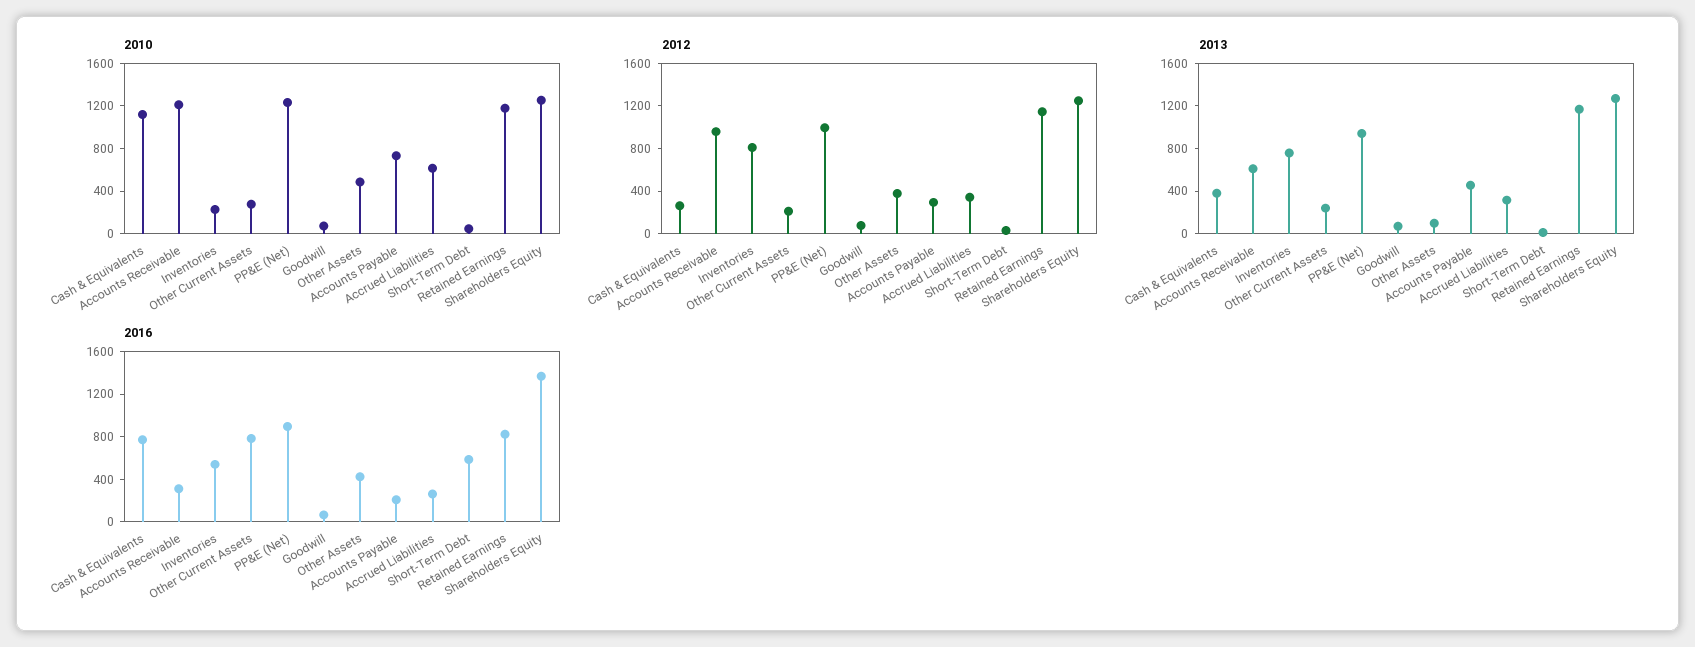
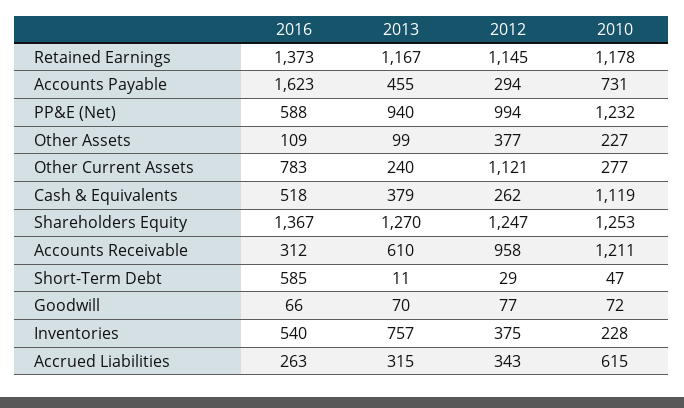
  {
    "2010": {
      "Cash & Equivalents": 1119,
      "Accounts Receivable": 1211,
      "Inventories": 228,
      "Other Current Assets": 277,
      "PP&E (Net)": 1232,
      "Goodwill": 72,
-     "Other Assets": 500,
+     "Other Assets": 227,
      "Accounts Payable": 731,
      "Accrued Liabilities": 615,
      "Short-Term Debt": 47,
      "Retained Earnings": 1178,
      "Shareholders Equity": 1253
    },
    "2012": {
      "Cash & Equivalents": 262,
      "Accounts Receivable": 958,
-     "Inventories": 800,
+     "Inventories": 375,
-     "Other Current Assets": 200,
+     "Other Current Assets": 1121,
      "PP&E (Net)": 994,
      "Goodwill": 77,
      "Other Assets": 377,
      "Accounts Payable": 294,
      "Accrued Liabilities": 343,
      "Short-Term Debt": 29,
      "Retained Earnings": 1145,
      "Shareholders Equity": 1247
    },
    "2013": {
      "Cash & Equivalents": 379,
      "Accounts Receivable": 610,
      "Inventories": 757,
      "Other Current Assets": 240,
      "PP&E (Net)": 940,
      "Goodwill": 70,
      "Other Assets": 99,
      "Accounts Payable": 455,
      "Accrued Liabilities": 315,
      "Short-Term Debt": 11,
      "Retained Earnings": 1167,
      "Shareholders Equity": 1270
    },
    "2016": {
-     "Cash & Equivalents": 800,
+     "Cash & Equivalents": 518,
      "Accounts Receivable": 312,
      "Inventories": 540,
      "Other Current Assets": 783,
-     "PP&E (Net)": 900,
+     "PP&E (Net)": 588,
      "Goodwill": 66,
-     "Other Assets": 400,
+     "Other Assets": 109,
-     "Accounts Payable": 200,
+     "Accounts Payable": 1623,
      "Accrued Liabilities": 263,
      "Short-Term Debt": 585,
-     "Retained Earnings": 800,
+     "Retained Earnings": 1373,
      "Shareholders Equity": 1367
    }
  }

